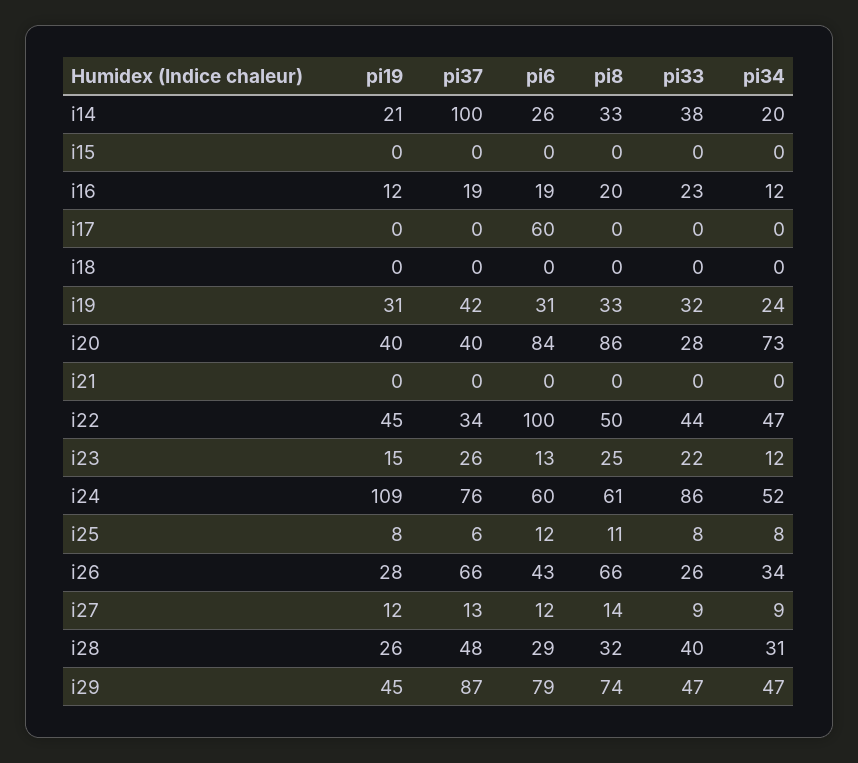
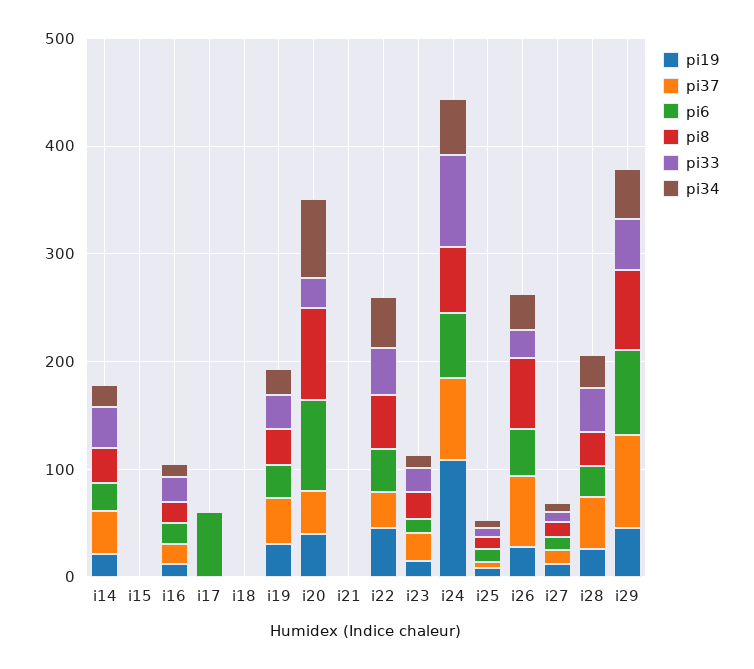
  {
    "pi19": {
      "i14": 21,
      "i15": 0,
      "i16": 12,
      "i17": 0,
      "i18": 0,
      "i19": 31,
      "i20": 40,
      "i21": 0,
      "i22": 45,
      "i23": 15,
      "i24": 109,
      "i25": 8,
      "i26": 28,
      "i27": 12,
      "i28": 26,
      "i29": 45
    },
    "pi37": {
-     "i14": 100,
+     "i14": 40,
      "i15": 0,
      "i16": 19,
      "i17": 0,
      "i18": 0,
      "i19": 42,
      "i20": 40,
      "i21": 0,
      "i22": 34,
      "i23": 26,
      "i24": 76,
      "i25": 6,
      "i26": 66,
      "i27": 13,
      "i28": 48,
      "i29": 87
    },
    "pi6": {
      "i14": 26,
      "i15": 0,
      "i16": 19,
      "i17": 60,
      "i18": 0,
      "i19": 31,
      "i20": 84,
      "i21": 0,
-     "i22": 100,
+     "i22": 40,
      "i23": 13,
      "i24": 60,
      "i25": 12,
      "i26": 43,
      "i27": 12,
      "i28": 29,
      "i29": 79
    },
    "pi8": {
      "i14": 33,
      "i15": 0,
      "i16": 20,
      "i17": 0,
      "i18": 0,
      "i19": 33,
      "i20": 86,
      "i21": 0,
      "i22": 50,
      "i23": 25,
      "i24": 61,
      "i25": 11,
      "i26": 66,
      "i27": 14,
      "i28": 32,
      "i29": 74
    },
    "pi33": {
      "i14": 38,
      "i15": 0,
      "i16": 23,
      "i17": 0,
      "i18": 0,
      "i19": 32,
      "i20": 28,
      "i21": 0,
      "i22": 44,
      "i23": 22,
      "i24": 86,
      "i25": 8,
      "i26": 26,
      "i27": 9,
      "i28": 40,
      "i29": 47
    },
    "pi34": {
      "i14": 20,
      "i15": 0,
      "i16": 12,
      "i17": 0,
      "i18": 0,
      "i19": 24,
      "i20": 73,
      "i21": 0,
      "i22": 47,
      "i23": 12,
      "i24": 52,
      "i25": 8,
      "i26": 34,
      "i27": 9,
      "i28": 31,
      "i29": 47
    }
  }

